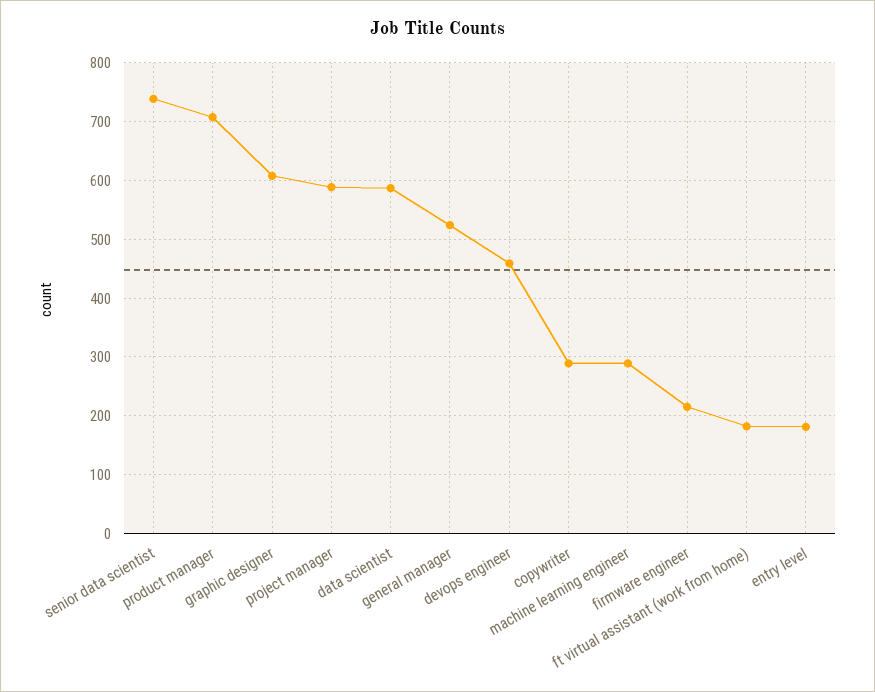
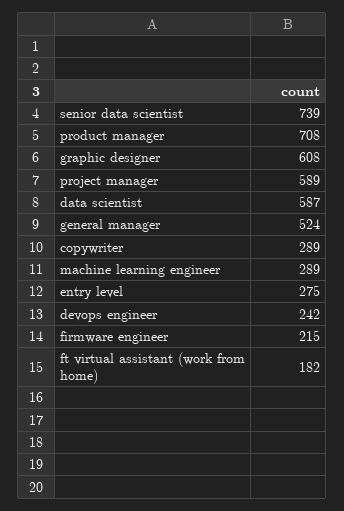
  {
    "senior data scientist": 739,
    "product manager": 708,
    "graphic designer": 608,
    "project manager": 589,
    "data scientist": 587,
    "general manager": 524,
-   "devops engineer": 460,
+   "devops engineer": 242,
    "copywriter": 289,
    "machine learning engineer": 289,
    "firmware engineer": 215,
    "ft virtual assistant (work from home)": 182,
-   "entry level": 180
+   "entry level": 275
  }

